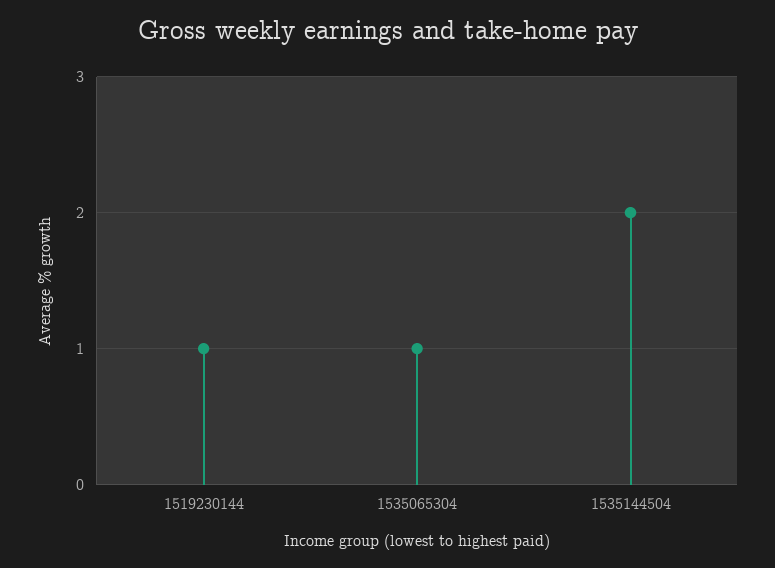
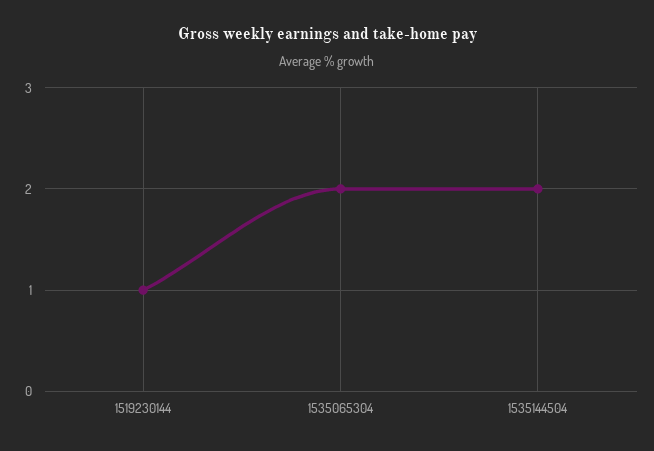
  {
    "1519230144": 1,
-   "1535065304": 1,
+   "1535065304": 2,
    "1535144504": 2
  }

